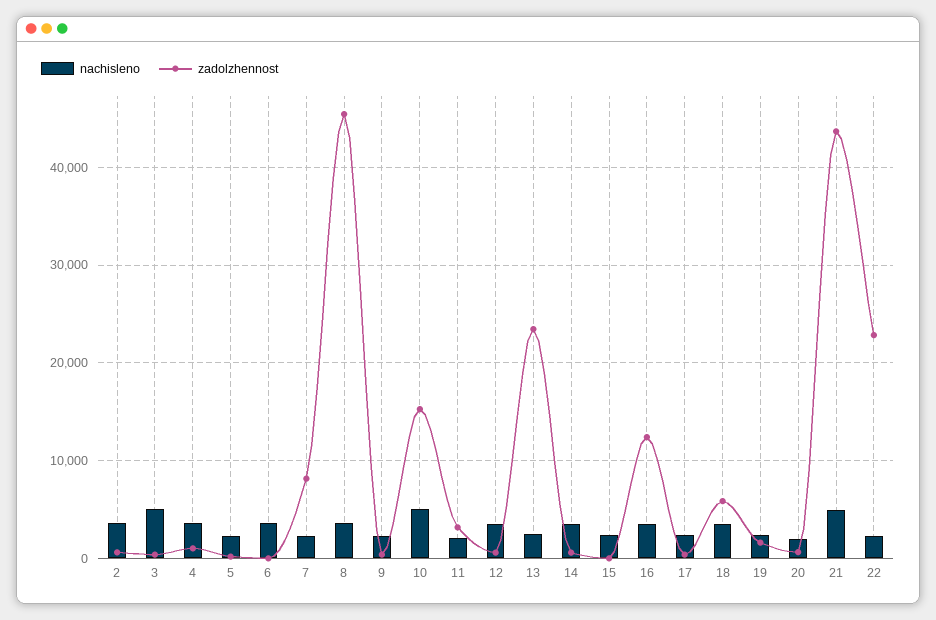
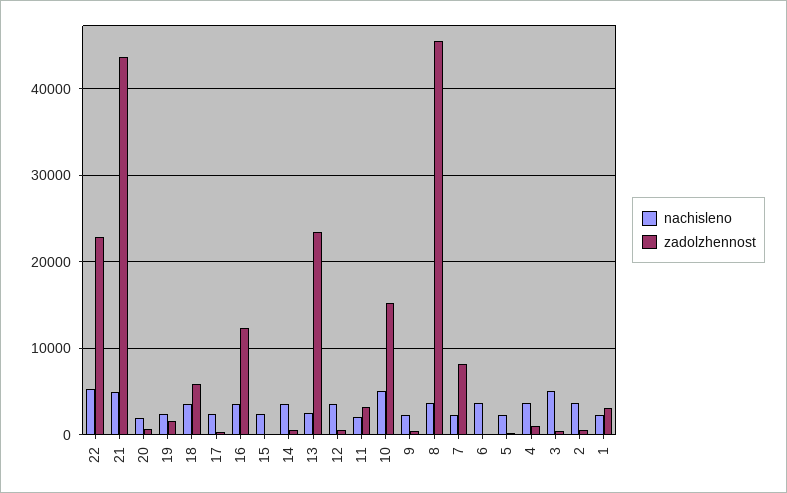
  {
    "nachisleno": {
      "2": 4000,
      "3": 5000,
      "4": 4000,
      "5": 2000,
      "6": 4000,
      "7": 2000,
      "8": 4000,
      "9": 2000,
      "10": 5000,
      "11": 2000,
      "12": 4000,
      "13": 3000,
      "14": 4000,
      "15": 2000,
      "16": 4000,
      "17": 2000,
      "18": 4000,
      "19": 2000,
      "20": 2000,
      "21": 5000,
-     "22": 2000
+     "22": 5000,
+     "1": 2000
    },
    "zadolzhennost": {
      "2": 1000,
      "3": 0,
      "4": 1000,
      "5": 0,
      "6": 0,
      "7": 8000,
      "8": 45000,
      "9": 0,
      "10": 15000,
      "11": 3000,
      "12": 1000,
      "13": 23000,
      "14": 1000,
      "15": 0,
      "16": 12000,
      "17": 0,
      "18": 6000,
      "19": 2000,
      "20": 1000,
      "21": 44000,
-     "22": 23000
+     "22": 23000,
+     "1": 3000
    }
  }

